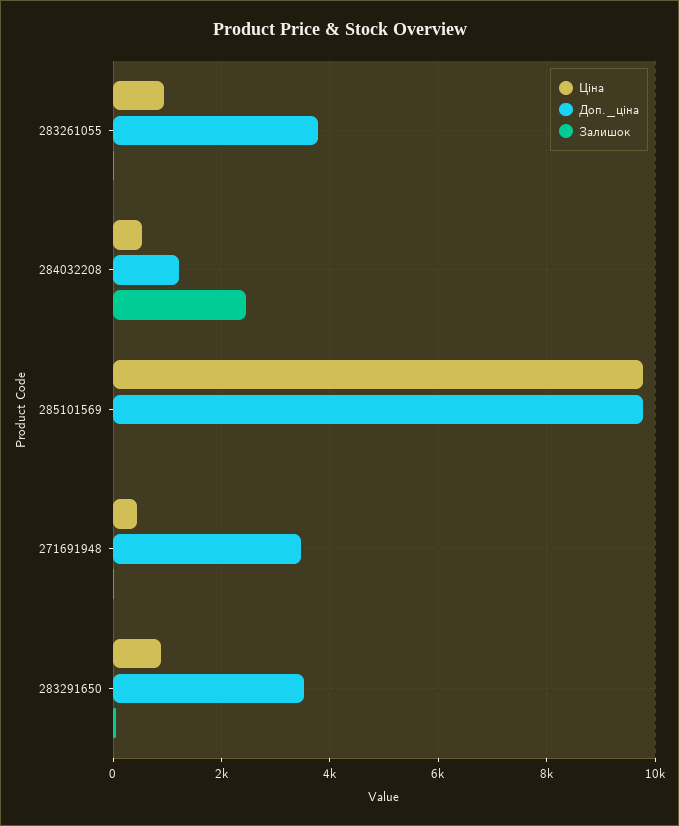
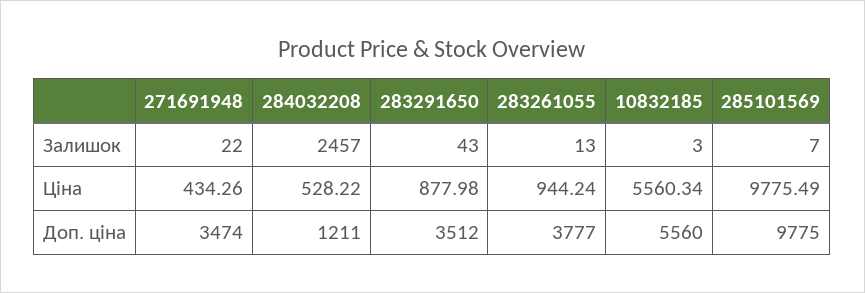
  {
    "Ціна": {
      "283261055": 944.24,
      "284032208": 528.22,
      "285101569": 9775.49,
      "271691948": 434.26,
-     "283291650": 877.98
+     "283291650": 877.98,
+     "10832185": 5560.34
    },
    "Доп._ціна": {
      "283261055": 3777,
      "284032208": 1211,
      "285101569": 9775,
      "271691948": 3474,
-     "283291650": 3512
+     "283291650": 3512,
+     "10832185": 5560
    },
    "Залишок": {
      "283261055": 13,
      "284032208": 2457,
      "285101569": 7,
      "271691948": 22,
-     "283291650": 43
+     "283291650": 43,
+     "10832185": 3
    }
  }

